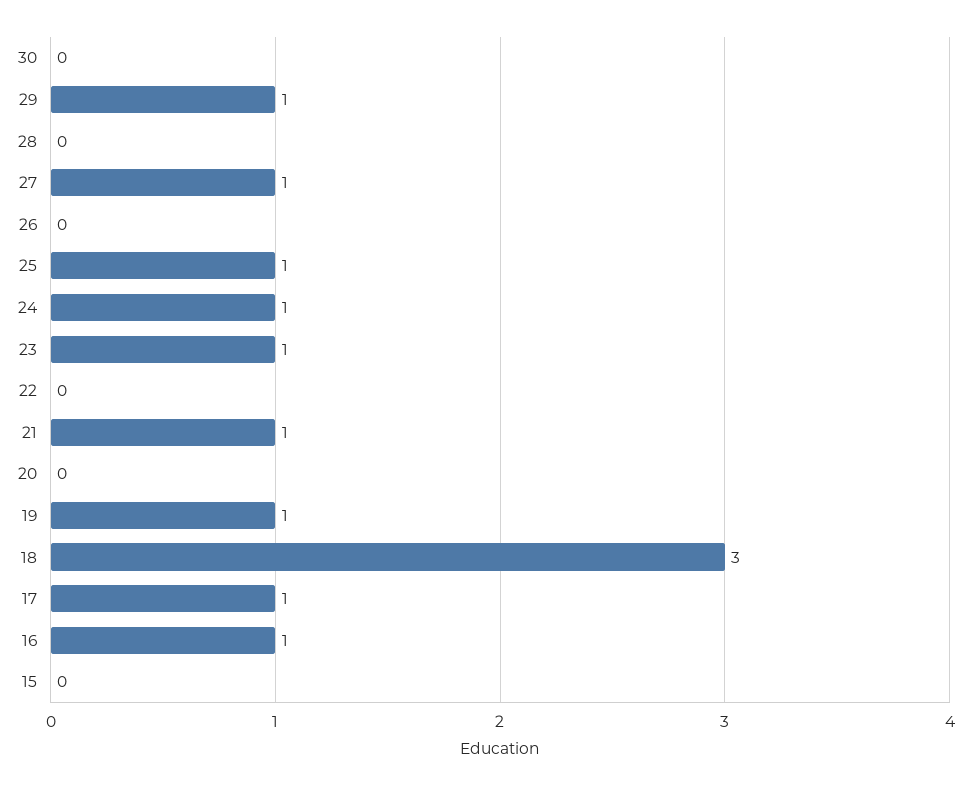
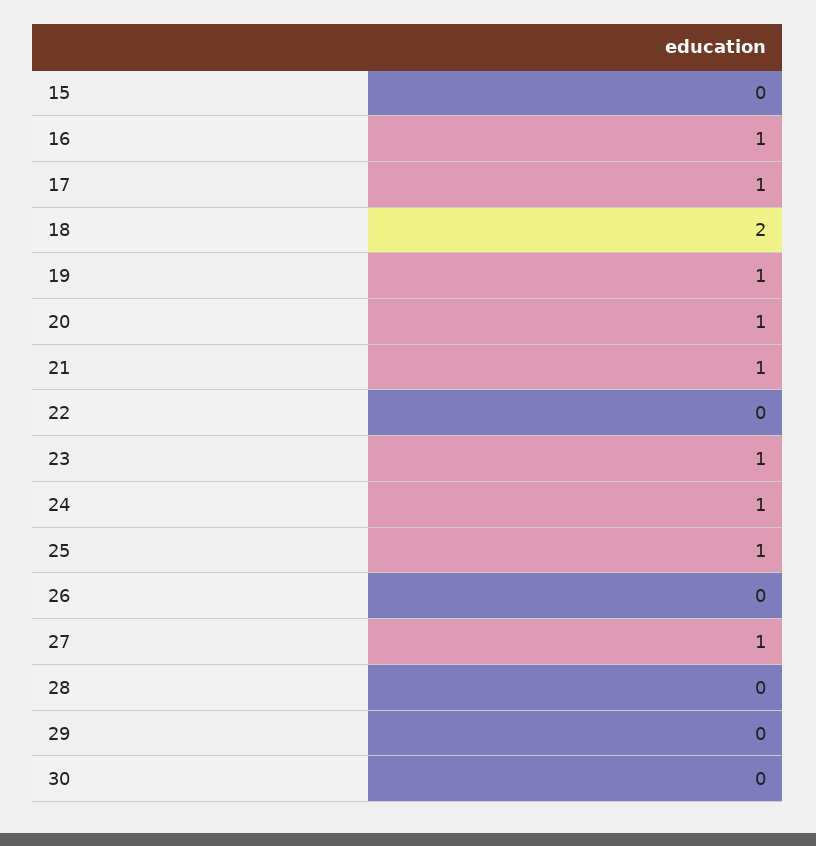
  {
    "30": 0,
-   "29": 1,
+   "29": 0,
    "28": 0,
    "27": 1,
    "26": 0,
    "25": 1,
    "24": 1,
    "23": 1,
    "22": 0,
    "21": 1,
-   "20": 0,
+   "20": 1,
    "19": 1,
-   "18": 3,
+   "18": 2,
    "17": 1,
    "16": 1,
    "15": 0
  }

